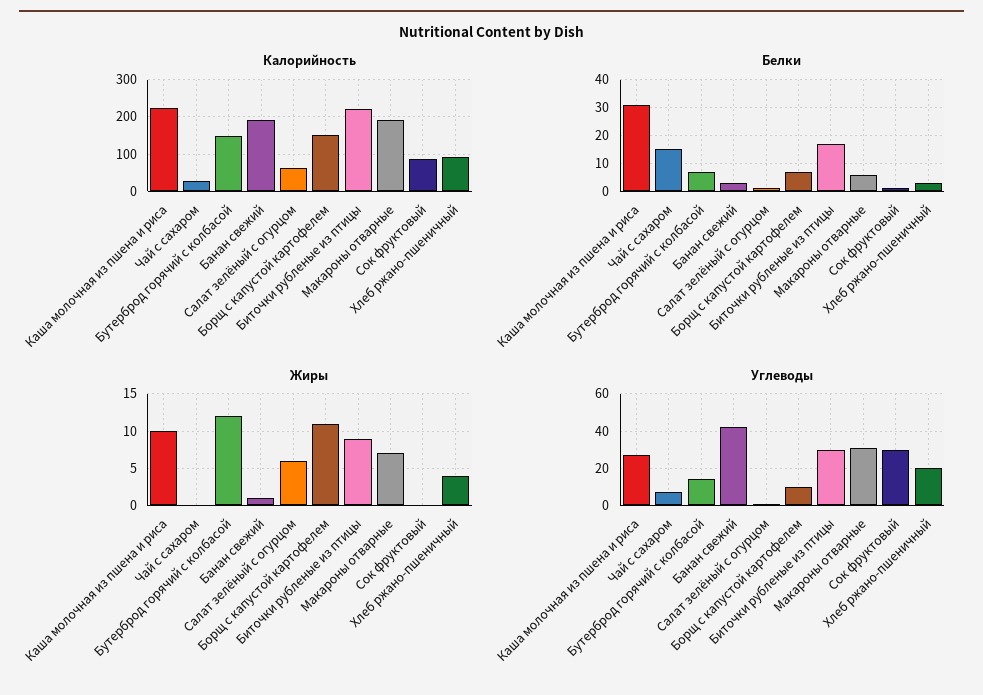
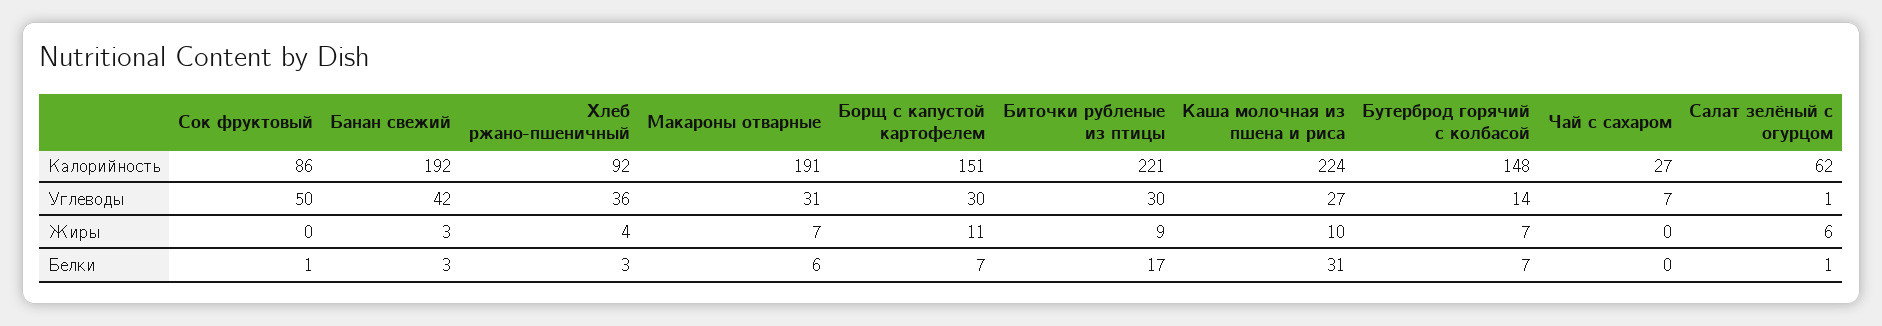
  {
    "Калорийность": {
      "Каша молочная из пшена и риса": 224,
      "Чай с сахаром": 27,
      "Бутерброд горячий с колбасой": 148,
      "Банан свежий": 192,
      "Салат зелёный с огурцом": 62,
      "Борщ с капустой картофелем": 151,
      "Биточки рубленые из птицы": 221,
      "Макароны отварные": 191,
      "Сок фруктовый": 86,
      "Хлеб ржано-пшеничный": 92
    },
    "Белки": {
      "Каша молочная из пшена и риса": 31,
-     "Чай с сахаром": 15,
+     "Чай с сахаром": 0,
      "Бутерброд горячий с колбасой": 7,
      "Банан свежий": 3,
      "Салат зелёный с огурцом": 1,
      "Борщ с капустой картофелем": 7,
      "Биточки рубленые из птицы": 17,
      "Макароны отварные": 6,
      "Сок фруктовый": 1,
      "Хлеб ржано-пшеничный": 3
    },
    "Жиры": {
      "Каша молочная из пшена и риса": 10,
      "Чай с сахаром": 0,
-     "Бутерброд горячий с колбасой": 12,
+     "Бутерброд горячий с колбасой": 7,
-     "Банан свежий": 1,
+     "Банан свежий": 3,
      "Салат зелёный с огурцом": 6,
      "Борщ с капустой картофелем": 11,
      "Биточки рубленые из птицы": 9,
      "Макароны отварные": 7,
      "Сок фруктовый": 0,
      "Хлеб ржано-пшеничный": 4
    },
    "Углеводы": {
      "Каша молочная из пшена и риса": 27,
      "Чай с сахаром": 7,
      "Бутерброд горячий с колбасой": 14,
      "Банан свежий": 42,
      "Салат зелёный с огурцом": 1,
-     "Борщ с капустой картофелем": 10,
+     "Борщ с капустой картофелем": 30,
      "Биточки рубленые из птицы": 30,
      "Макароны отварные": 31,
-     "Сок фруктовый": 30,
+     "Сок фруктовый": 50,
-     "Хлеб ржано-пшеничный": 20
+     "Хлеб ржано-пшеничный": 36
    }
  }

